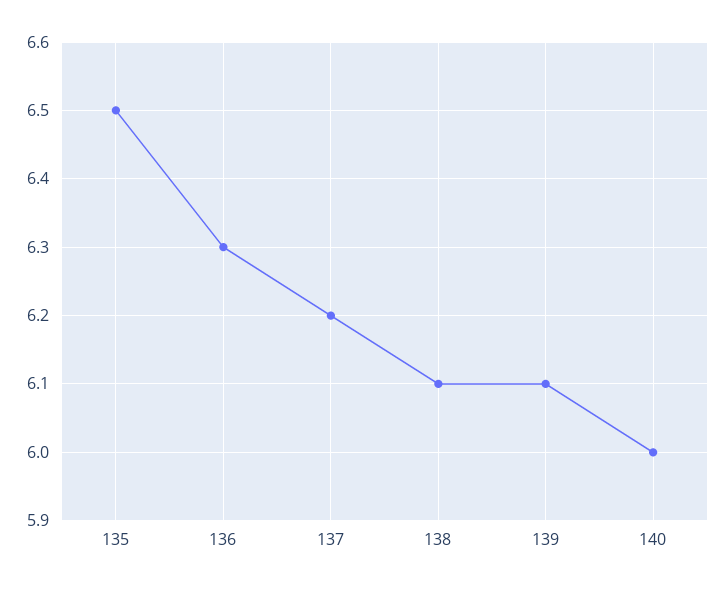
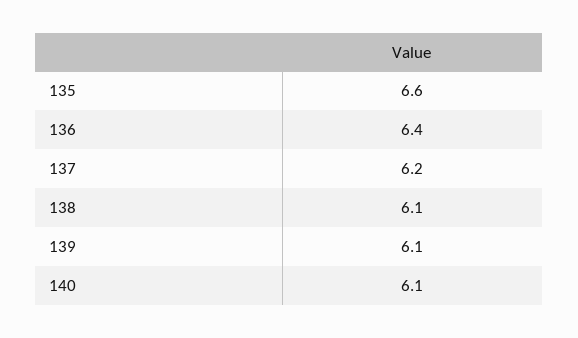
  {
-   "135": 6.5,
+   "135": 6.6,
-   "136": 6.3,
+   "136": 6.4,
    "137": 6.2,
    "138": 6.1,
    "139": 6.1,
-   "140": 6
+   "140": 6.1
  }

